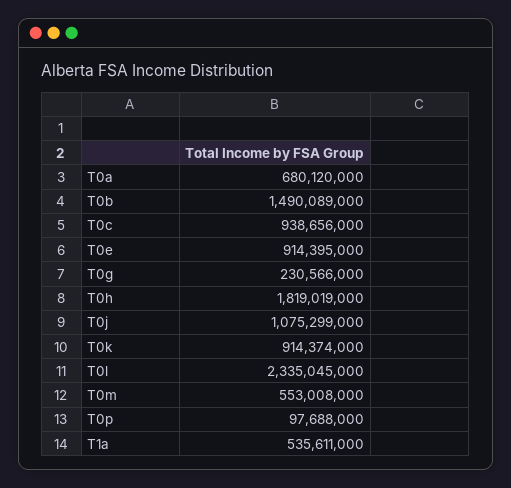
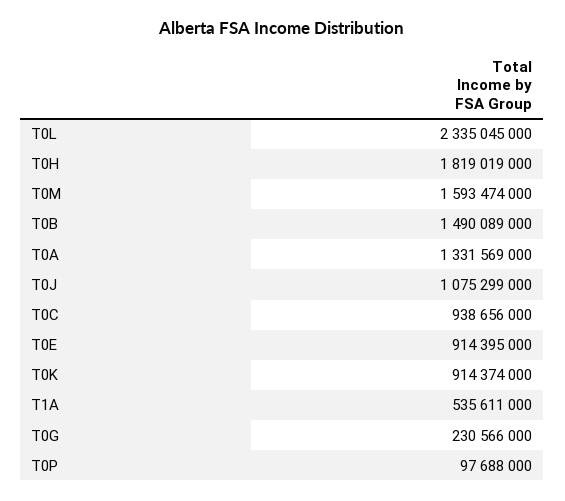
  {
-   "T0a": 680120000,
+   "T0a": 1331569000,
    "T0b": 1490089000,
    "T0c": 938656000,
    "T0e": 914395000,
    "T0g": 230566000,
    "T0h": 1819019000,
    "T0j": 1075299000,
    "T0k": 914374000,
    "T0l": 2335045000,
-   "T0m": 553008000,
+   "T0m": 1593474000,
    "T0p": 97688000,
    "T1a": 535611000
  }

